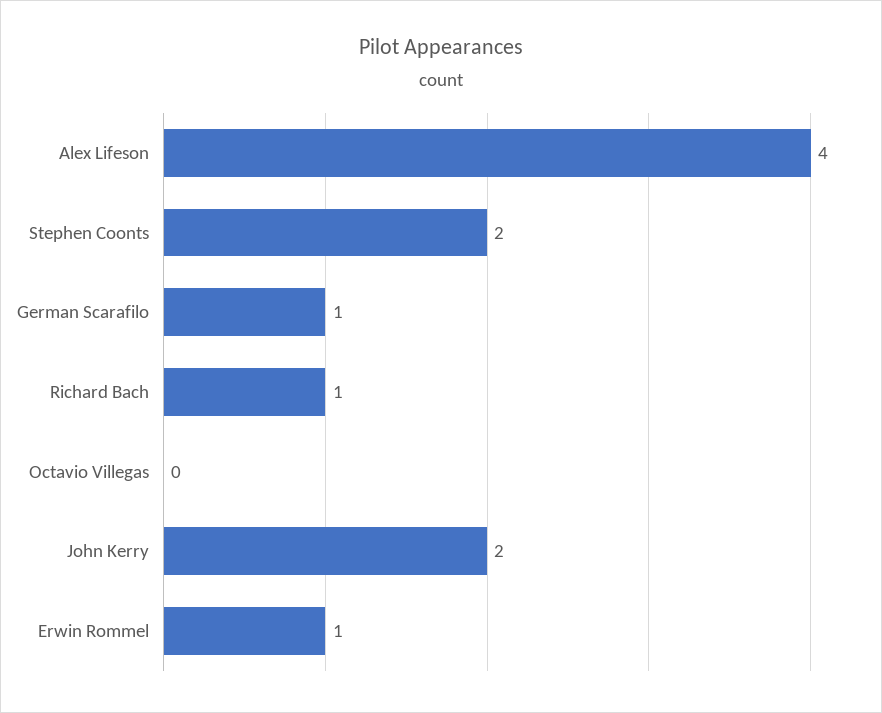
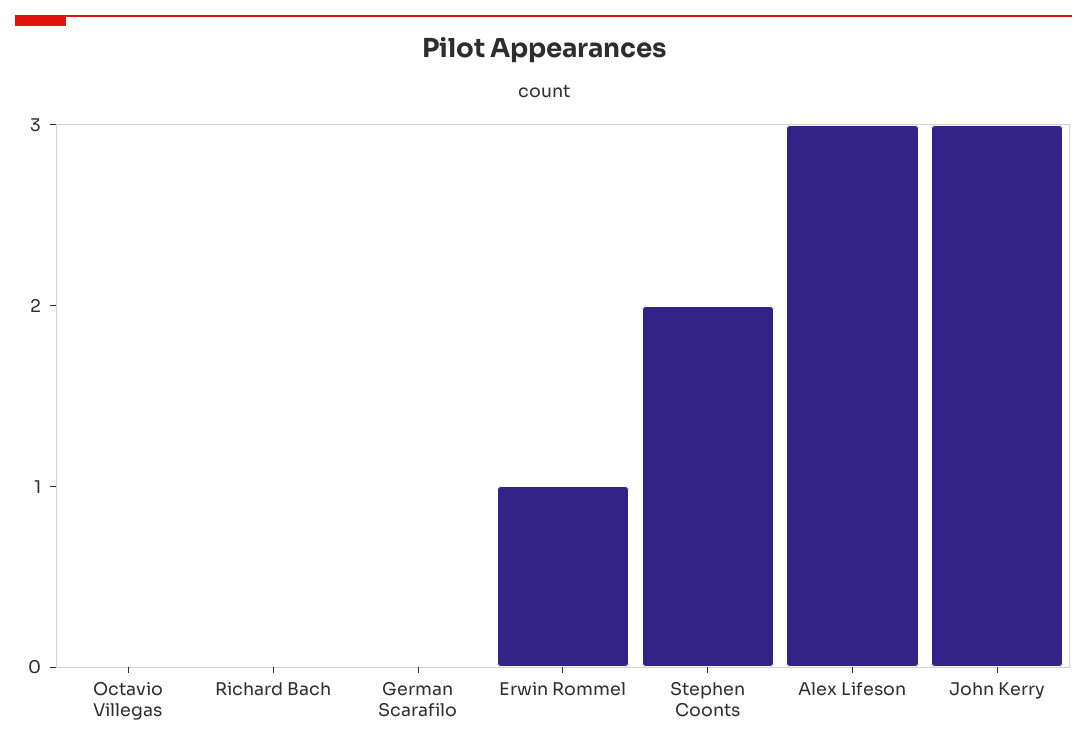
  {
-   "Alex Lifeson": 4,
+   "Alex Lifeson": 3,
    "Stephen Coonts": 2,
-   "German Scarafilo": 1,
+   "German Scarafilo": 0,
-   "Richard Bach": 1,
+   "Richard Bach": 0,
    "Octavio Villegas": 0,
-   "John Kerry": 2,
+   "John Kerry": 3,
    "Erwin Rommel": 1
  }

